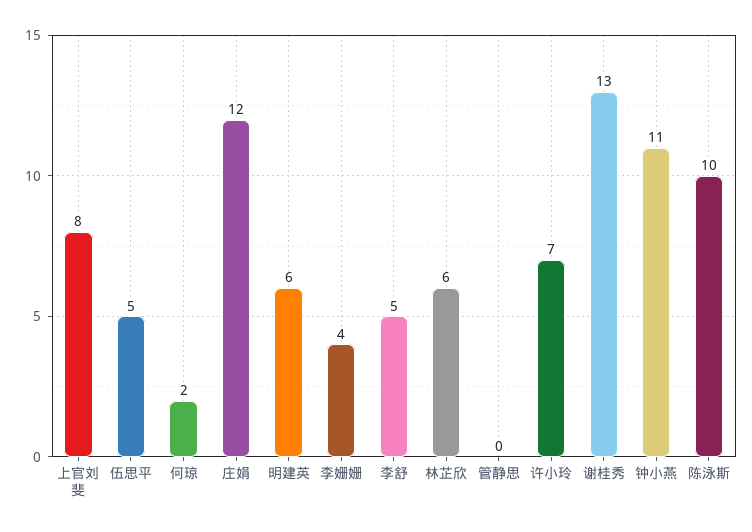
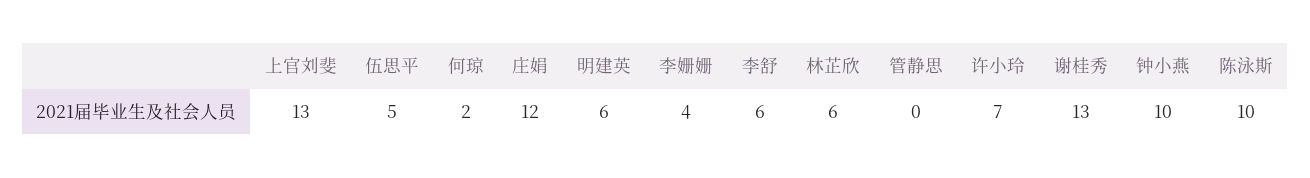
  {
-   "上官刘斐": 8,
+   "上官刘斐": 13,
    "伍思平": 5,
    "何琼": 2,
    "庄娟": 12,
    "明建英": 6,
    "李姗姗": 4,
-   "李舒": 5,
+   "李舒": 6,
    "林芷欣": 6,
    "管静思": 0,
    "许小玲": 7,
    "谢桂秀": 13,
-   "钟小燕": 11,
+   "钟小燕": 10,
    "陈泳斯": 10
  }

